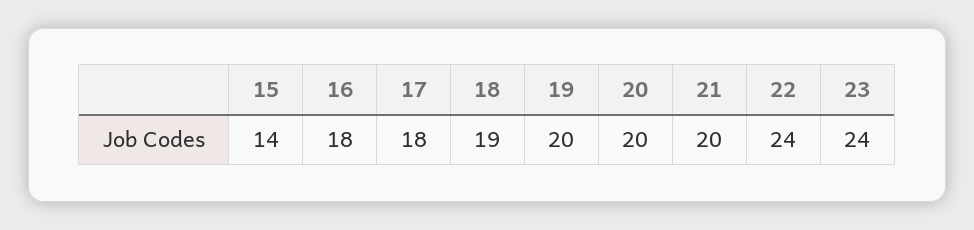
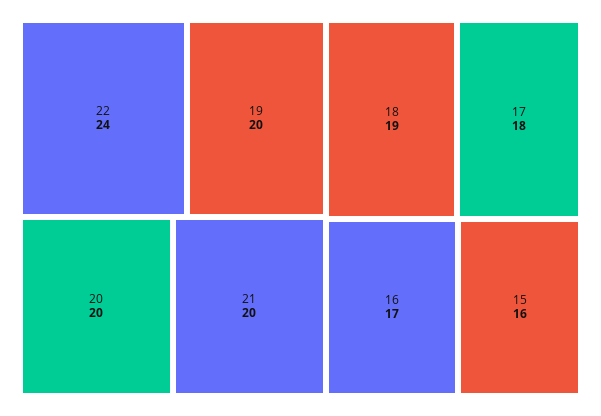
  {
-   "15": 14,
+   "15": 16,
-   "16": 18,
+   "16": 17,
    "17": 18,
    "18": 19,
    "19": 20,
    "20": 20,
    "21": 20,
-   "22": 24,
+   "22": 24
-   "23": 24
  }

